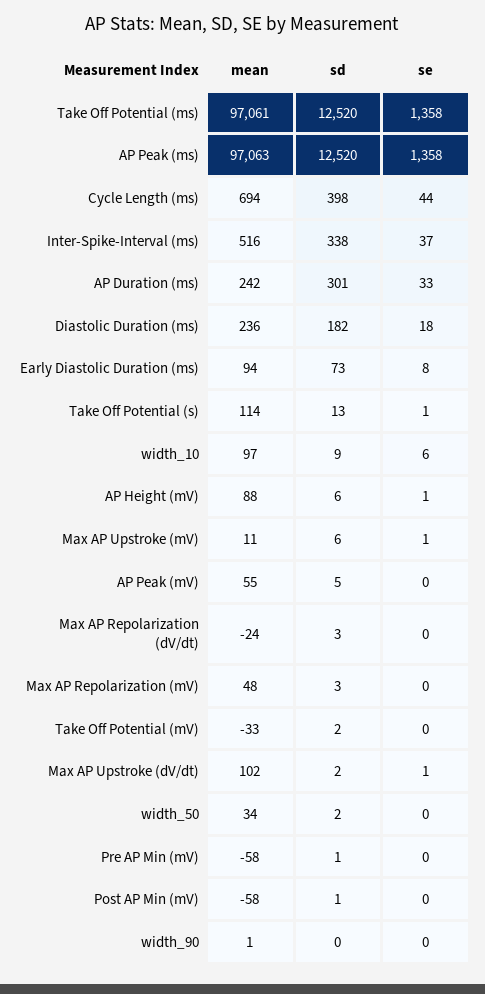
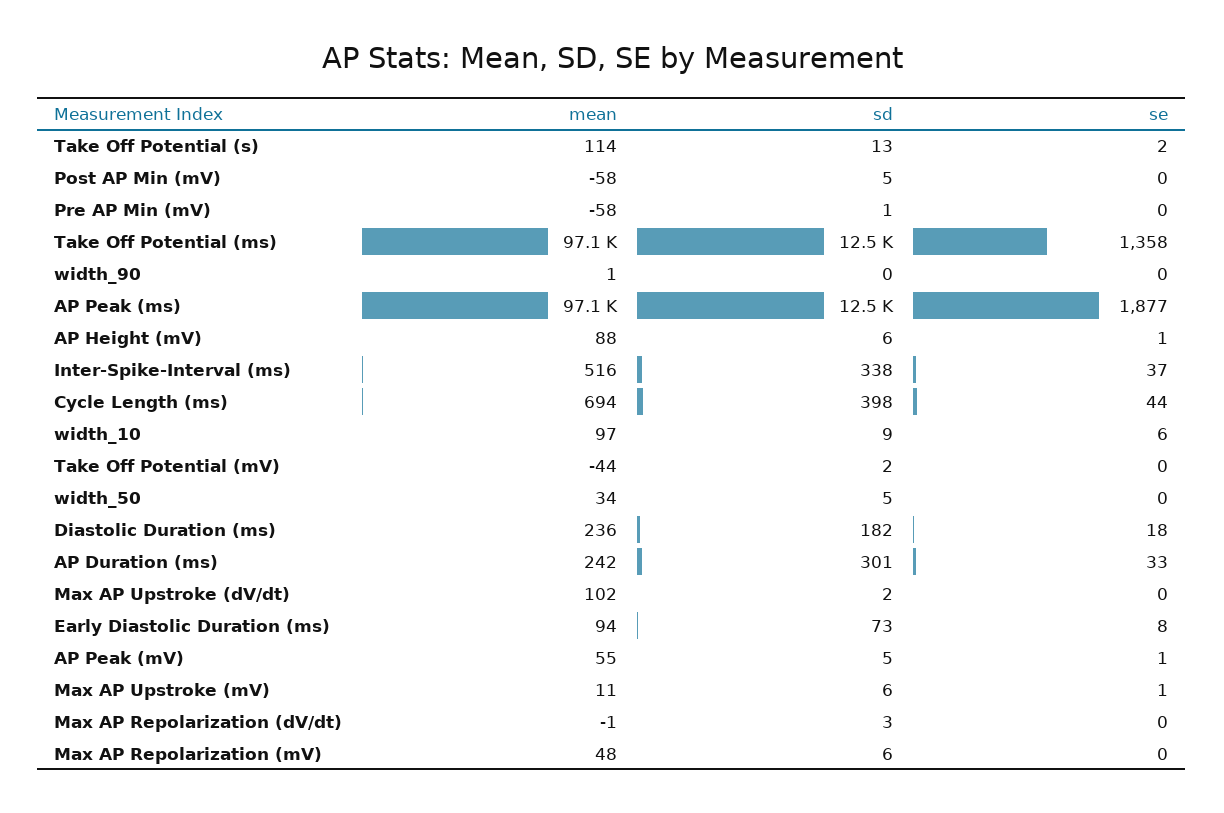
  {
    "mean": {
      "Take Off Potential (ms)": 97061,
      "AP Peak (ms)": 97063,
      "Cycle Length (ms)": 694,
      "Inter-Spike-Interval (ms)": 516,
      "AP Duration (ms)": 242,
      "Diastolic Duration (ms)": 236,
      "Early Diastolic Duration (ms)": 94,
      "Take Off Potential (s)": 114,
      "width_10": 97,
      "AP Height (mV)": 88,
      "Max AP Upstroke (mV)": 11,
      "AP Peak (mV)": 55,
-     "Max AP Repolarization (dV/dt)": -24,
+     "Max AP Repolarization (dV/dt)": -1,
      "Max AP Repolarization (mV)": 48,
-     "Take Off Potential (mV)": -33,
+     "Take Off Potential (mV)": -44,
      "Max AP Upstroke (dV/dt)": 102,
      "width_50": 34,
      "Pre AP Min (mV)": -58,
      "Post AP Min (mV)": -58,
      "width_90": 1
    },
    "sd": {
      "Take Off Potential (ms)": 12520,
      "AP Peak (ms)": 12520,
      "Cycle Length (ms)": 398,
      "Inter-Spike-Interval (ms)": 338,
      "AP Duration (ms)": 301,
      "Diastolic Duration (ms)": 182,
      "Early Diastolic Duration (ms)": 73,
      "Take Off Potential (s)": 13,
      "width_10": 9,
      "AP Height (mV)": 6,
      "Max AP Upstroke (mV)": 6,
      "AP Peak (mV)": 5,
      "Max AP Repolarization (dV/dt)": 3,
-     "Max AP Repolarization (mV)": 3,
+     "Max AP Repolarization (mV)": 6,
      "Take Off Potential (mV)": 2,
      "Max AP Upstroke (dV/dt)": 2,
-     "width_50": 2,
+     "width_50": 5,
      "Pre AP Min (mV)": 1,
-     "Post AP Min (mV)": 1,
+     "Post AP Min (mV)": 5,
      "width_90": 0
    },
    "se": {
      "Take Off Potential (ms)": 1358,
-     "AP Peak (ms)": 1358,
+     "AP Peak (ms)": 1877,
      "Cycle Length (ms)": 44,
      "Inter-Spike-Interval (ms)": 37,
      "AP Duration (ms)": 33,
      "Diastolic Duration (ms)": 18,
      "Early Diastolic Duration (ms)": 8,
-     "Take Off Potential (s)": 1,
+     "Take Off Potential (s)": 2,
      "width_10": 6,
      "AP Height (mV)": 1,
      "Max AP Upstroke (mV)": 1,
-     "AP Peak (mV)": 0,
+     "AP Peak (mV)": 1,
      "Max AP Repolarization (dV/dt)": 0,
      "Max AP Repolarization (mV)": 0,
      "Take Off Potential (mV)": 0,
-     "Max AP Upstroke (dV/dt)": 1,
+     "Max AP Upstroke (dV/dt)": 0,
      "width_50": 0,
      "Pre AP Min (mV)": 0,
      "Post AP Min (mV)": 0,
      "width_90": 0
    }
  }

